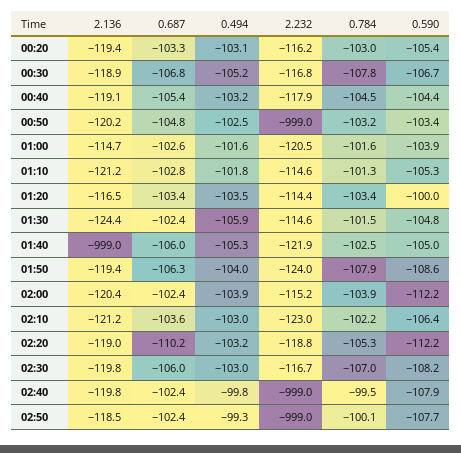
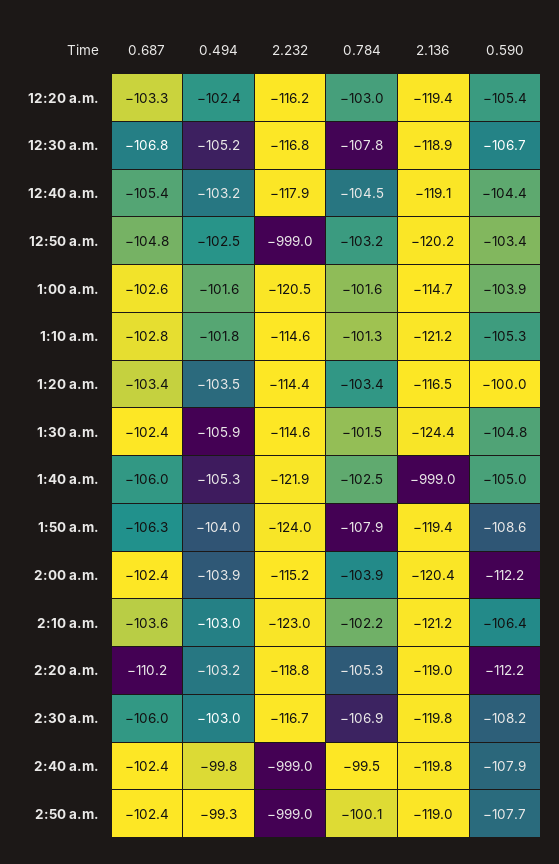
  {
    "2.136": {
      "00:20": -119.4,
      "00:30": -118.9,
      "00:40": -119.1,
      "00:50": -120.2,
      "01:00": -114.7,
      "01:10": -121.2,
      "01:20": -116.5,
      "01:30": -124.4,
      "01:40": -999,
      "01:50": -119.4,
      "02:00": -120.4,
      "02:10": -121.2,
      "02:20": -119,
      "02:30": -119.8,
      "02:40": -119.8,
-     "02:50": -118.5
+     "02:50": -119
    },
    "0.687": {
      "00:20": -103.3,
      "00:30": -106.8,
      "00:40": -105.4,
      "00:50": -104.8,
      "01:00": -102.6,
      "01:10": -102.8,
      "01:20": -103.4,
      "01:30": -102.4,
      "01:40": -106,
      "01:50": -106.3,
      "02:00": -102.4,
      "02:10": -103.6,
      "02:20": -110.2,
      "02:30": -106,
      "02:40": -102.4,
      "02:50": -102.4
    },
    "0.494": {
-     "00:20": -103.1,
+     "00:20": -102.4,
      "00:30": -105.2,
      "00:40": -103.2,
      "00:50": -102.5,
      "01:00": -101.6,
      "01:10": -101.8,
      "01:20": -103.5,
      "01:30": -105.9,
      "01:40": -105.3,
      "01:50": -104,
      "02:00": -103.9,
      "02:10": -103,
      "02:20": -103.2,
      "02:30": -103,
      "02:40": -99.8,
      "02:50": -99.3
    },
    "2.232": {
      "00:20": -116.2,
      "00:30": -116.8,
      "00:40": -117.9,
      "00:50": -999,
      "01:00": -120.5,
      "01:10": -114.6,
      "01:20": -114.4,
      "01:30": -114.6,
      "01:40": -121.9,
      "01:50": -124,
      "02:00": -115.2,
      "02:10": -123,
      "02:20": -118.8,
      "02:30": -116.7,
      "02:40": -999,
      "02:50": -999
    },
    "0.784": {
      "00:20": -103,
      "00:30": -107.8,
      "00:40": -104.5,
      "00:50": -103.2,
      "01:00": -101.6,
      "01:10": -101.3,
      "01:20": -103.4,
      "01:30": -101.5,
      "01:40": -102.5,
      "01:50": -107.9,
      "02:00": -103.9,
      "02:10": -102.2,
      "02:20": -105.3,
-     "02:30": -107,
+     "02:30": -106.9,
      "02:40": -99.5,
      "02:50": -100.1
    },
    "0.590": {
      "00:20": -105.4,
      "00:30": -106.7,
      "00:40": -104.4,
      "00:50": -103.4,
      "01:00": -103.9,
      "01:10": -105.3,
      "01:20": -100,
      "01:30": -104.8,
      "01:40": -105,
      "01:50": -108.6,
      "02:00": -112.2,
      "02:10": -106.4,
      "02:20": -112.2,
      "02:30": -108.2,
      "02:40": -107.9,
      "02:50": -107.7
    }
  }

